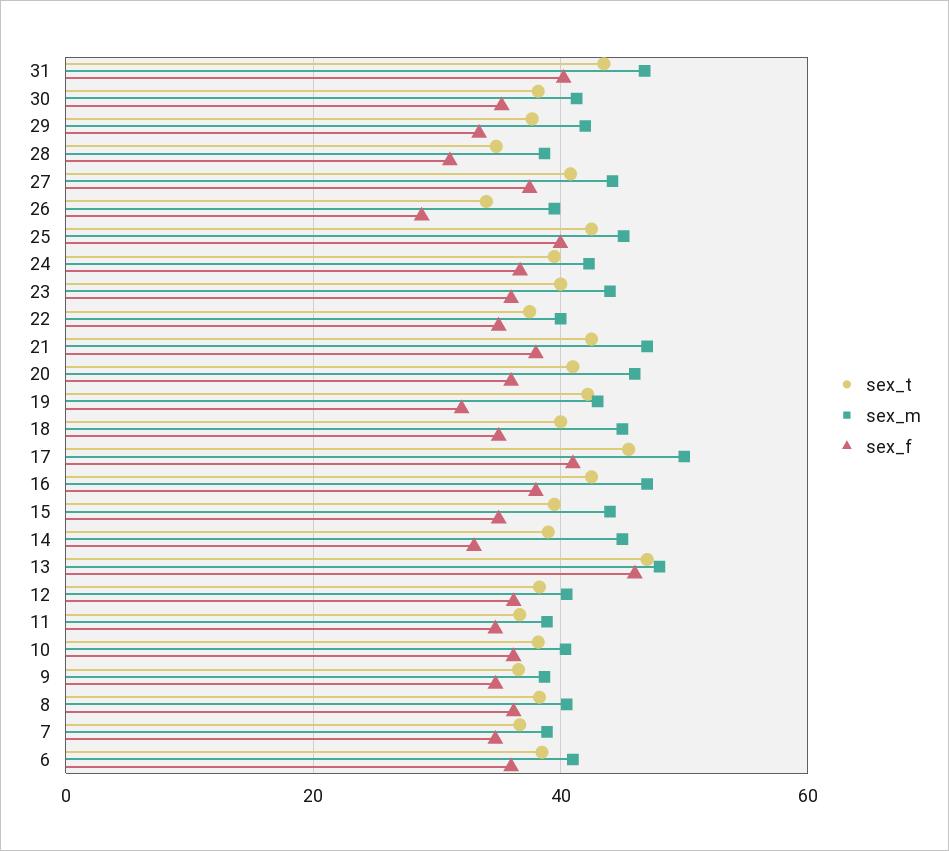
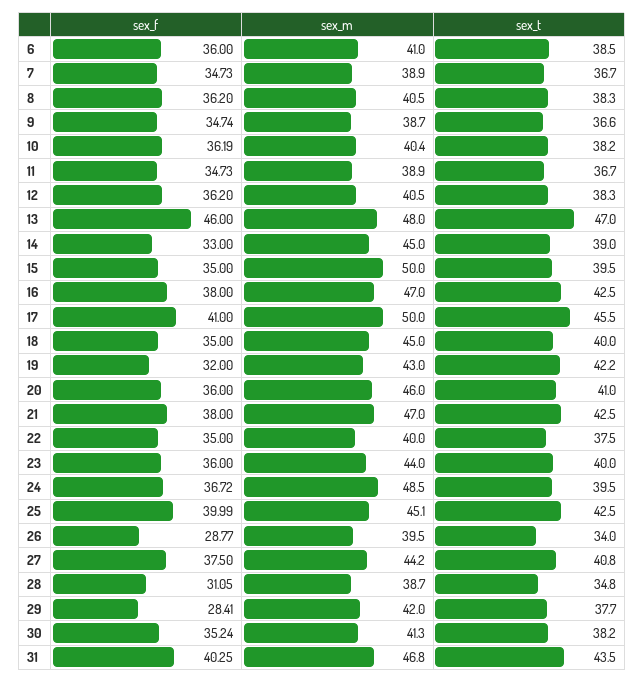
  {
    "sex_t": {
      "31": 43.5,
      "30": 38.2,
      "29": 37.7,
      "28": 34.8,
      "27": 40.8,
      "26": 34,
      "25": 42.5,
      "24": 39.5,
      "23": 40,
      "22": 37.5,
      "21": 42.5,
      "20": 41,
      "19": 42.2,
      "18": 40,
      "17": 45.5,
      "16": 42.5,
      "15": 39.5,
      "14": 39,
      "13": 47,
      "12": 38.3,
      "11": 36.7,
      "10": 38.2,
      "9": 36.6,
      "8": 38.3,
      "7": 36.7,
      "6": 38.5
    },
    "sex_m": {
      "31": 46.8,
      "30": 41.3,
      "29": 42,
      "28": 38.7,
      "27": 44.2,
      "26": 39.5,
      "25": 45.1,
-     "24": 42,
+     "24": 48.5,
      "23": 44,
      "22": 40,
      "21": 47,
      "20": 46,
      "19": 43,
      "18": 45,
      "17": 50,
      "16": 47,
-     "15": 44,
+     "15": 50,
      "14": 45,
      "13": 48,
      "12": 40.5,
      "11": 38.9,
      "10": 40.4,
      "9": 38.7,
      "8": 40.5,
      "7": 38.9,
      "6": 41
    },
    "sex_f": {
      "31": 40.25,
      "30": 35.24,
-     "29": 34,
+     "29": 28.41,
      "28": 31.05,
      "27": 37.5,
      "26": 28.77,
      "25": 39.99,
      "24": 36.72,
      "23": 36,
      "22": 35,
      "21": 38,
      "20": 36,
      "19": 32,
      "18": 35,
      "17": 41,
      "16": 38,
      "15": 35,
      "14": 33,
      "13": 46,
      "12": 36.2,
      "11": 34.73,
      "10": 36.19,
      "9": 34.74,
      "8": 36.2,
      "7": 34.73,
      "6": 36
    }
  }

